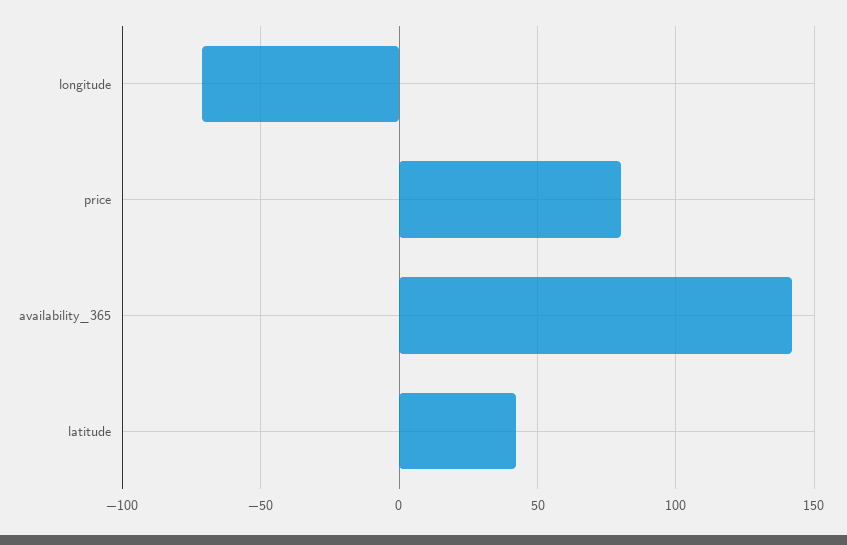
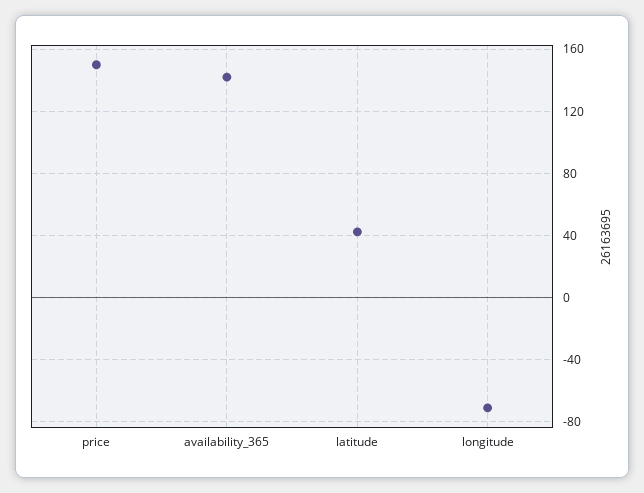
  {
    "longitude": -70,
-   "price": 80,
+   "price": 150,
    "availability_365": 140,
    "latitude": 40
  }

